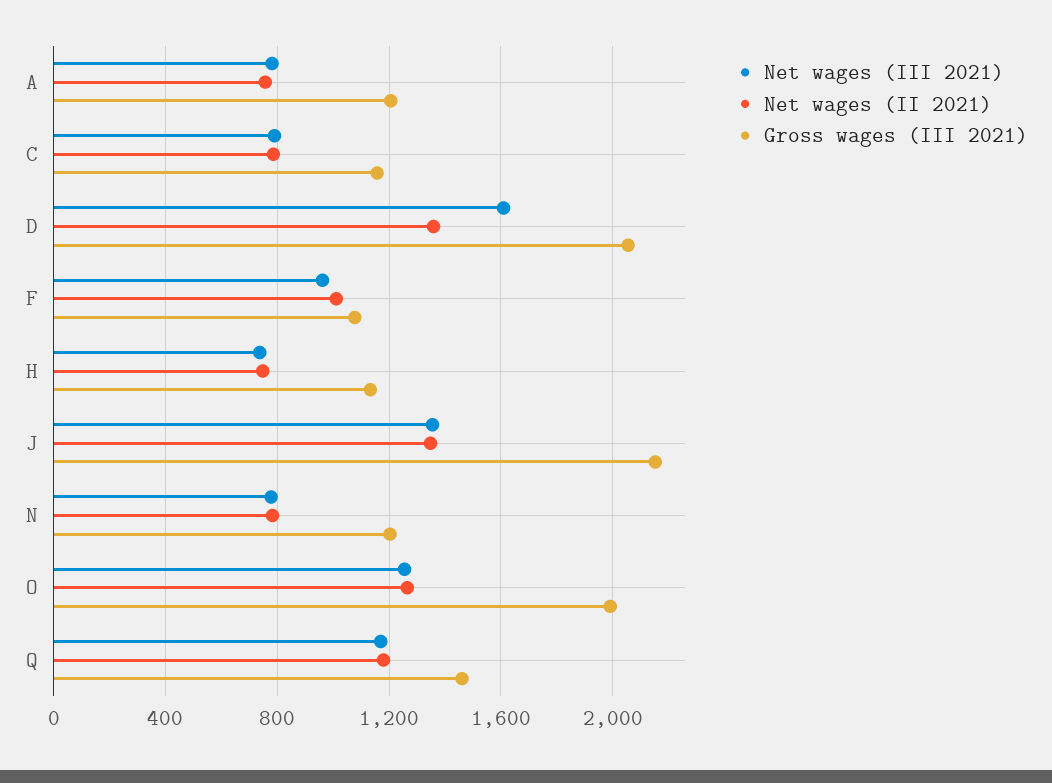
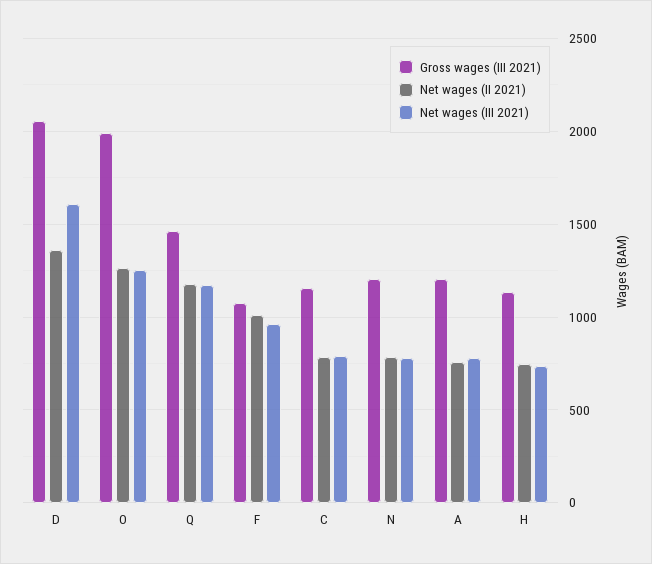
  {
    "Net wages (III 2021)": {
      "A": 800,
      "C": 800,
      "D": 1600,
      "F": 950,
      "H": 750,
-     "J": 1350,
      "N": 800,
      "O": 1250,
      "Q": 1150
    },
    "Net wages (II 2021)": {
      "A": 750,
      "C": 800,
      "D": 1350,
      "F": 1000,
      "H": 750,
-     "J": 1350,
      "N": 800,
      "O": 1250,
      "Q": 1200
    },
    "Gross wages (III 2021)": {
      "A": 1200,
      "C": 1150,
      "D": 2050,
      "F": 1100,
      "H": 1150,
-     "J": 2150,
      "N": 1200,
      "O": 2000,
      "Q": 1450
    }
  }

